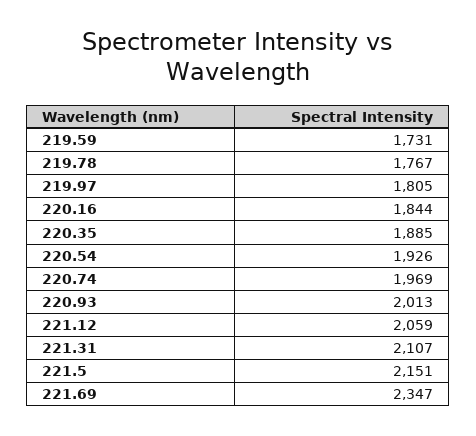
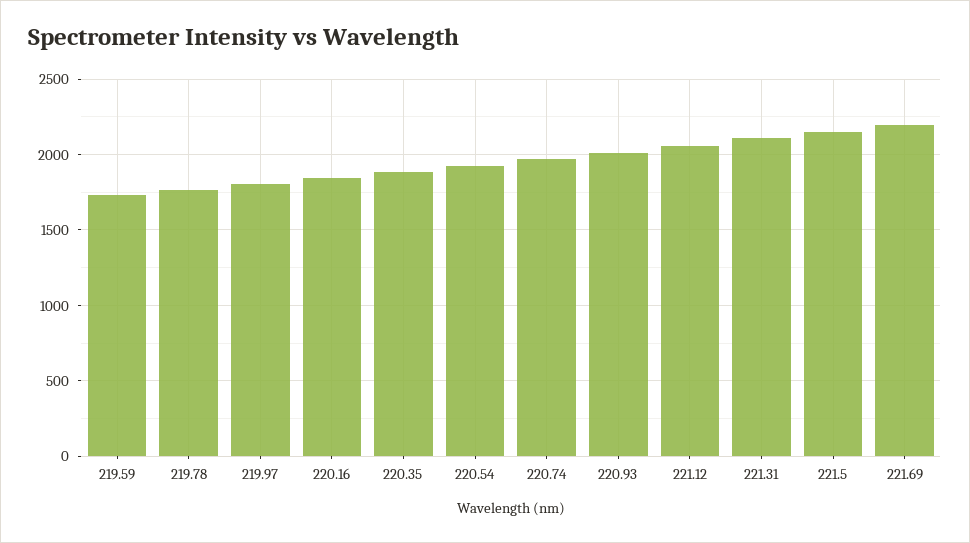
  {
    "219.59": 1731,
    "219.78": 1767,
    "219.97": 1805,
    "220.16": 1844,
    "220.35": 1885,
    "220.54": 1926,
    "220.74": 1969,
    "220.93": 2013,
    "221.12": 2059,
    "221.31": 2107,
    "221.5": 2151,
-   "221.69": 2347
+   "221.69": 2200
  }

